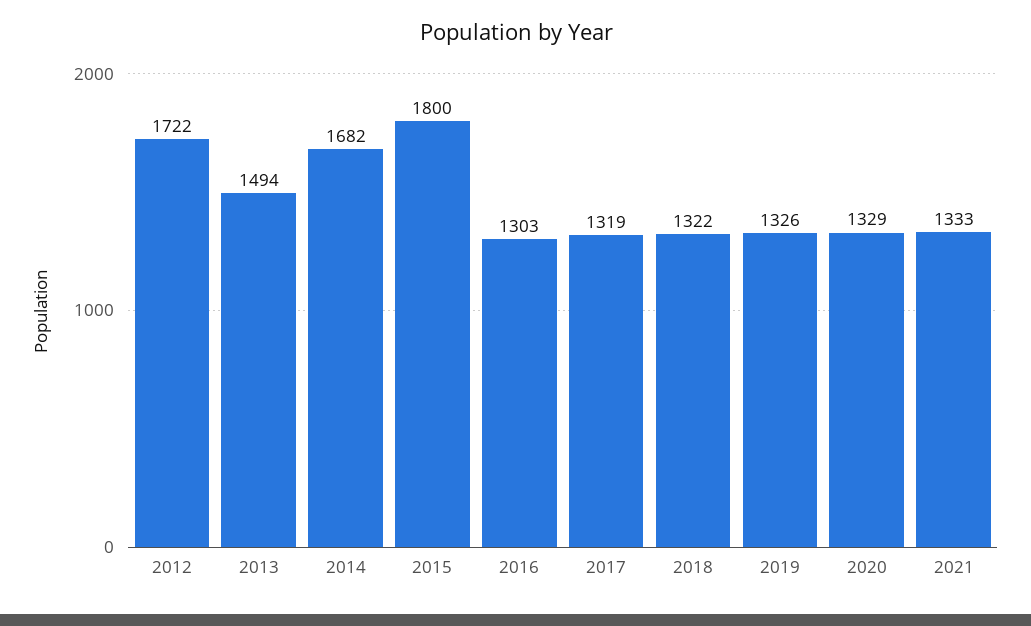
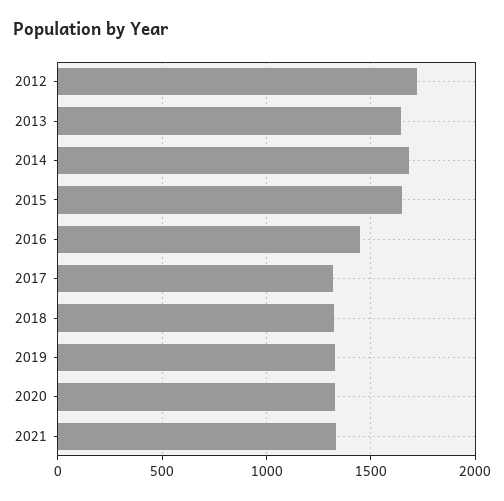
  {
    "2012": 1722,
-   "2013": 1494,
+   "2013": 1650,
    "2014": 1682,
-   "2015": 1800,
+   "2015": 1650,
-   "2016": 1303,
+   "2016": 1450,
    "2017": 1319,
    "2018": 1322,
    "2019": 1326,
    "2020": 1329,
    "2021": 1333
  }

